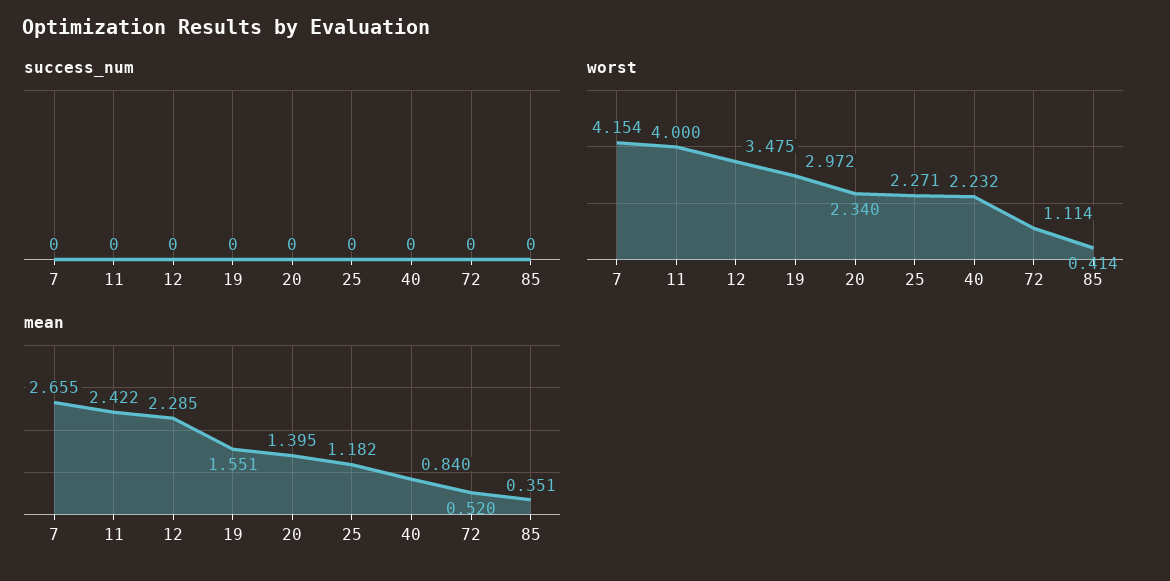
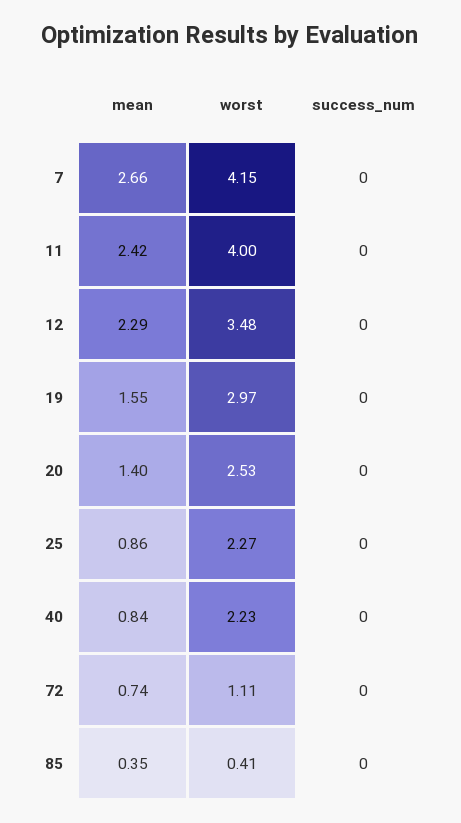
  {
    "success_num": {
      "7": 0,
      "11": 0,
      "12": 0,
      "19": 0,
      "20": 0,
      "25": 0,
      "40": 0,
      "72": 0,
      "85": 0
    },
    "worst": {
      "7": 4.154,
      "11": 4,
      "12": 3.475,
      "19": 2.972,
-     "20": 2.34,
+     "20": 2.53,
      "25": 2.271,
      "40": 2.232,
      "72": 1.114,
      "85": 0.414
    },
    "mean": {
      "7": 2.655,
      "11": 2.422,
      "12": 2.285,
      "19": 1.551,
      "20": 1.395,
-     "25": 1.182,
+     "25": 0.86,
      "40": 0.84,
-     "72": 0.52,
+     "72": 0.74,
      "85": 0.351
    }
  }

